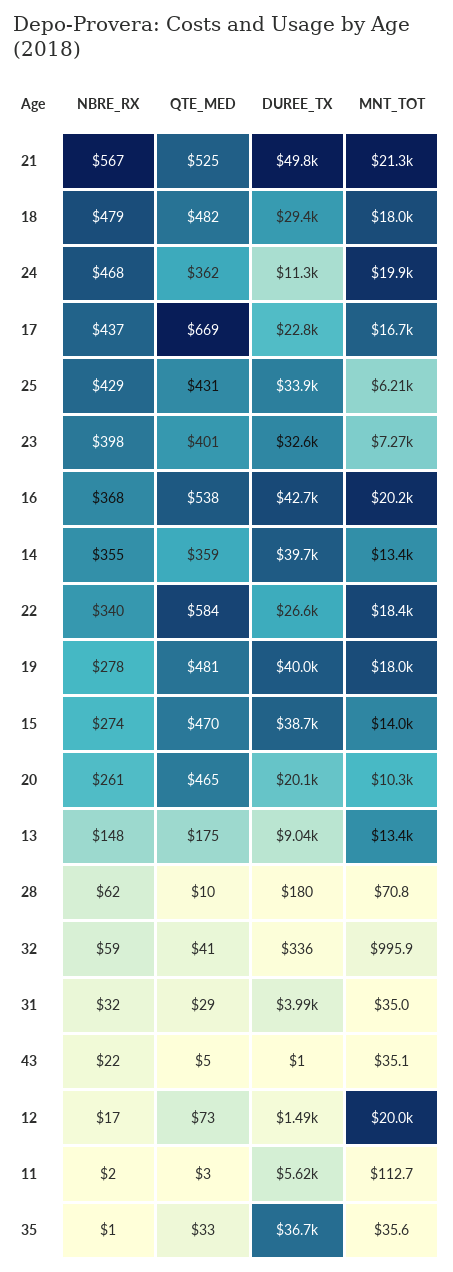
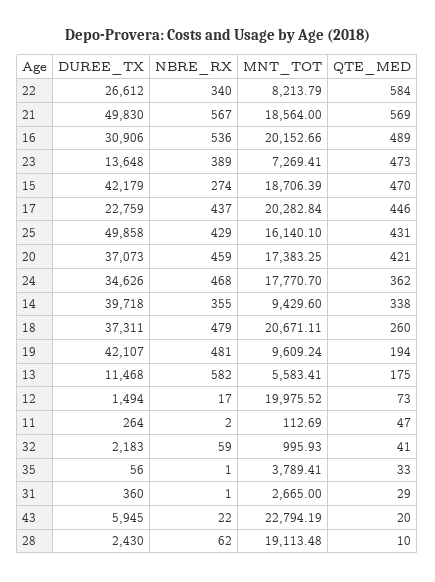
  {
    "NBRE_RX": {
      "21": 567,
      "18": 479,
      "24": 468,
      "17": 437,
      "25": 429,
-     "23": 398,
+     "23": 389,
-     "16": 368,
+     "16": 536,
      "14": 355,
      "22": 340,
-     "19": 278,
+     "19": 481,
      "15": 274,
-     "20": 261,
+     "20": 459,
-     "13": 148,
+     "13": 582,
      "28": 62,
      "32": 59,
-     "31": 32,
+     "31": 1,
      "43": 22,
      "12": 17,
      "11": 2,
      "35": 1
    },
    "QTE_MED": {
-     "21": 525,
+     "21": 569,
-     "18": 482,
+     "18": 260,
      "24": 362,
-     "17": 669,
+     "17": 446,
      "25": 431,
-     "23": 401,
+     "23": 473,
-     "16": 538,
+     "16": 489,
-     "14": 359,
+     "14": 338,
      "22": 584,
-     "19": 481,
+     "19": 194,
      "15": 470,
-     "20": 465,
+     "20": 421,
      "13": 175,
      "28": 10,
      "32": 41,
      "31": 29,
-     "43": 5,
+     "43": 20,
      "12": 73,
-     "11": 3,
+     "11": 47,
      "35": 33
    },
    "DUREE_TX": {
      "21": 49830,
-     "18": 29400,
+     "18": 37311,
-     "24": 11300,
+     "24": 34626,
      "17": 22759,
-     "25": 33900,
+     "25": 49858,
-     "23": 32600,
+     "23": 13648,
-     "16": 42700,
+     "16": 30906,
      "14": 39718,
      "22": 26612,
-     "19": 40000,
+     "19": 42107,
-     "15": 38700,
+     "15": 42179,
-     "20": 20100,
+     "20": 37073,
-     "13": 9040,
+     "13": 11468,
-     "28": 180,
+     "28": 2430,
-     "32": 336,
+     "32": 2183,
-     "31": 3990,
+     "31": 360,
-     "43": 1,
+     "43": 5945,
      "12": 1494,
-     "11": 5620,
+     "11": 264,
-     "35": 36700
+     "35": 56
    },
    "MNT_TOT": {
-     "21": 21300,
+     "21": 18564,
-     "18": 18000,
+     "18": 20671.11,
-     "24": 19900,
+     "24": 17770.7,
-     "17": 16700,
+     "17": 20282.84,
-     "25": 6210,
+     "25": 16140.1,
      "23": 7269.41,
      "16": 20152.66,
-     "14": 13400,
+     "14": 9429.6,
-     "22": 18400,
+     "22": 8213.79,
-     "19": 18000,
+     "19": 9609.24,
-     "15": 14000,
+     "15": 18706.39,
-     "20": 10300,
+     "20": 17383.25,
-     "13": 13400,
+     "13": 5583.41,
-     "28": 70.8,
+     "28": 19113.48,
      "32": 995.93,
-     "31": 35,
+     "31": 2665,
-     "43": 35.1,
+     "43": 22794.19,
      "12": 19975.52,
      "11": 112.69,
-     "35": 35.6
+     "35": 3789.41
    }
  }

